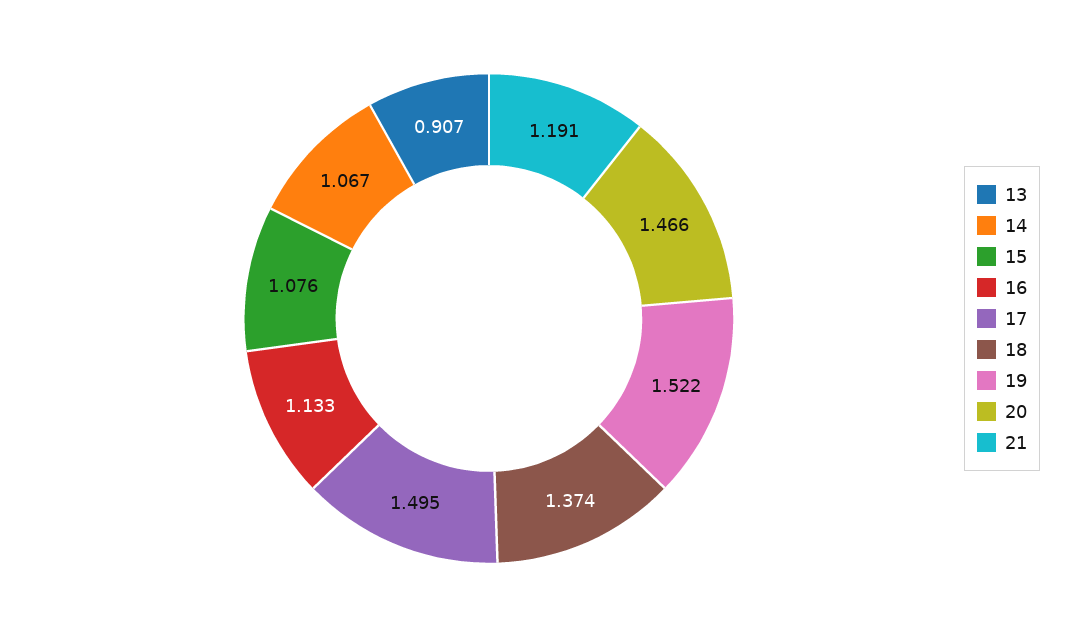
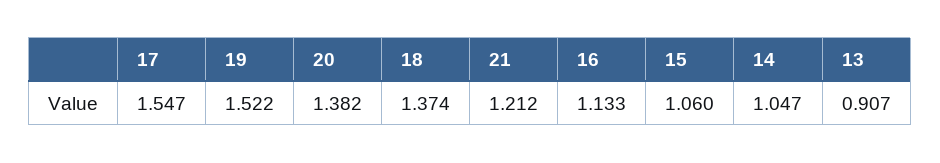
  {
    "13": 0.907,
-   "14": 1.067,
+   "14": 1.047,
-   "15": 1.076,
+   "15": 1.06,
    "16": 1.133,
-   "17": 1.495,
+   "17": 1.547,
    "18": 1.374,
    "19": 1.522,
-   "20": 1.466,
+   "20": 1.382,
-   "21": 1.191
+   "21": 1.212
  }

